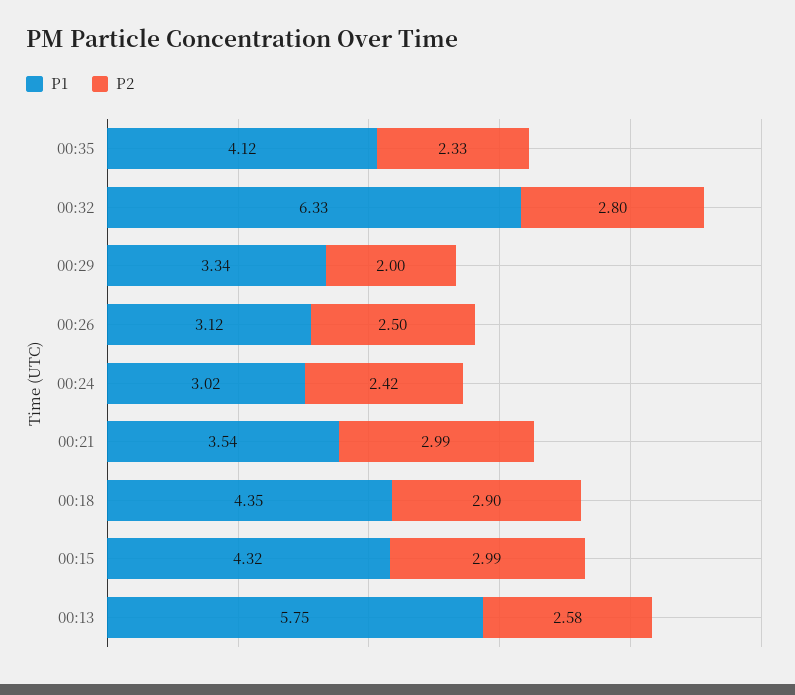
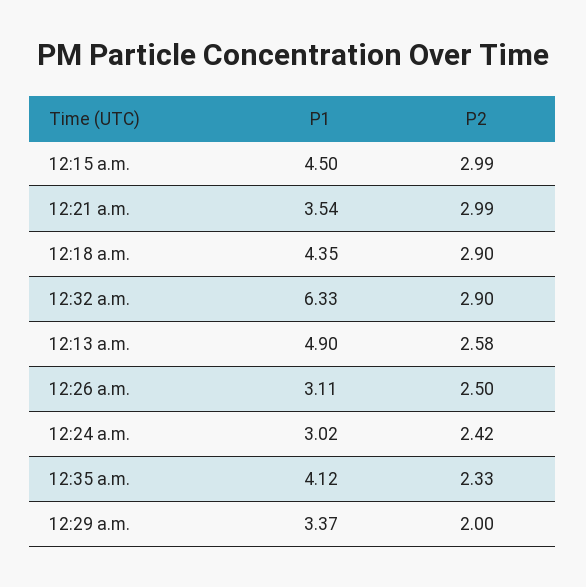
  {
    "P1": {
      "00:35": 4.12,
      "00:32": 6.33,
-     "00:29": 3.34,
+     "00:29": 3.37,
-     "00:26": 3.12,
+     "00:26": 3.11,
      "00:24": 3.02,
      "00:21": 3.54,
      "00:18": 4.35,
-     "00:15": 4.32,
+     "00:15": 4.5,
-     "00:13": 5.75
+     "00:13": 4.9
    },
    "P2": {
      "00:35": 2.33,
-     "00:32": 2.8,
+     "00:32": 2.9,
      "00:29": 2,
      "00:26": 2.5,
      "00:24": 2.42,
      "00:21": 2.99,
      "00:18": 2.9,
      "00:15": 2.99,
      "00:13": 2.58
    }
  }

